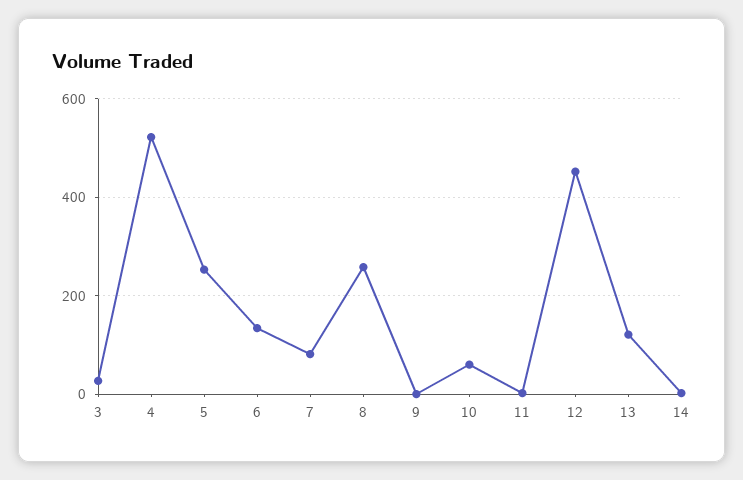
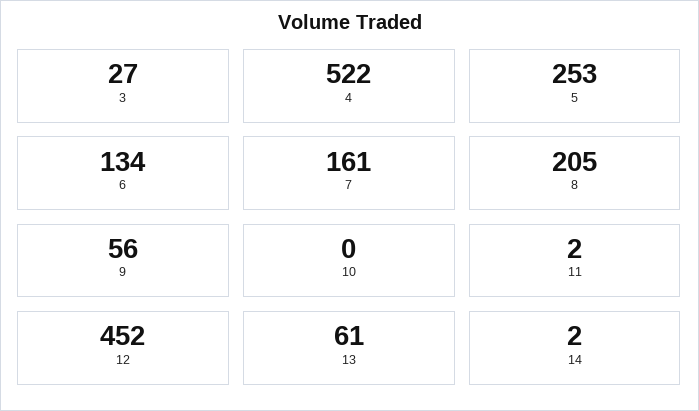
  {
    "3": 27,
    "4": 522,
    "5": 253,
    "6": 134,
-   "7": 80,
+   "7": 161,
-   "8": 260,
+   "8": 205,
-   "9": 0,
+   "9": 56,
-   "10": 60,
+   "10": 0,
    "11": 2,
    "12": 452,
-   "13": 120,
+   "13": 61,
    "14": 2
  }

